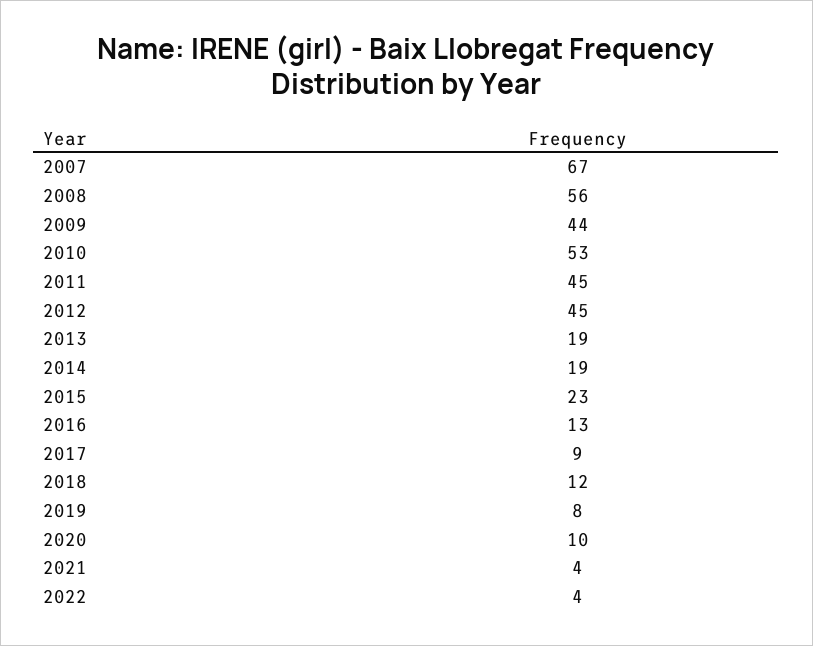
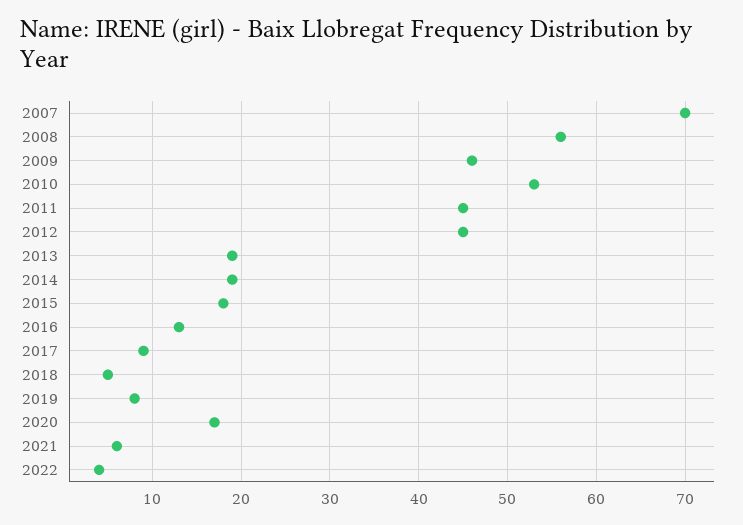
  {
-   "2007": 67,
+   "2007": 70,
    "2008": 56,
-   "2009": 44,
+   "2009": 46,
    "2010": 53,
    "2011": 45,
    "2012": 45,
    "2013": 19,
    "2014": 19,
-   "2015": 23,
+   "2015": 18,
    "2016": 13,
    "2017": 9,
-   "2018": 12,
+   "2018": 5,
    "2019": 8,
-   "2020": 10,
+   "2020": 17,
-   "2021": 4,
+   "2021": 6,
    "2022": 4
  }

